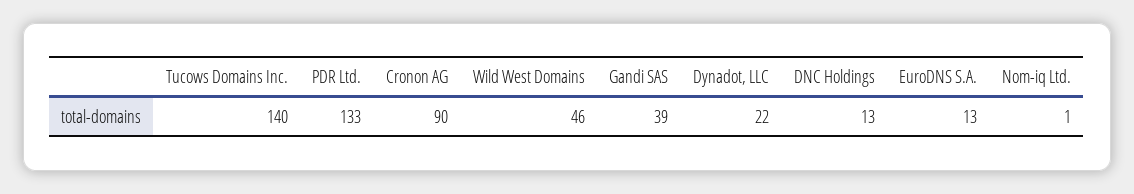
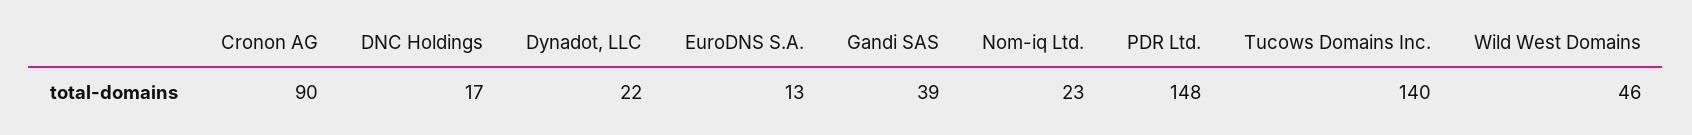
  {
    "Tucows Domains Inc.": 140,
-   "PDR Ltd.": 133,
+   "PDR Ltd.": 148,
    "Cronon AG": 90,
    "Wild West Domains": 46,
    "Gandi SAS": 39,
    "Dynadot, LLC": 22,
-   "DNC Holdings": 13,
+   "DNC Holdings": 17,
    "EuroDNS S.A.": 13,
-   "Nom-iq Ltd.": 1
+   "Nom-iq Ltd.": 23
  }

